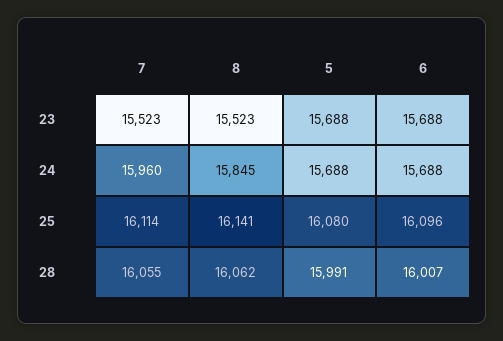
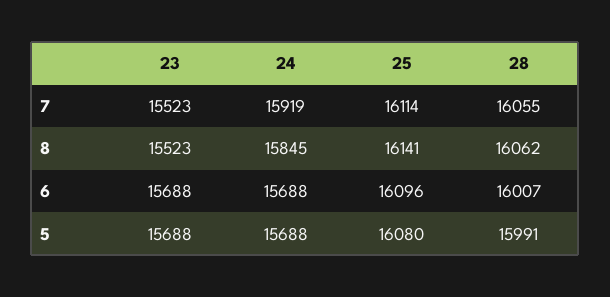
  {
    "7": {
      "23": 15523,
-     "24": 15960,
+     "24": 15919,
      "25": 16114,
      "28": 16055
    },
    "8": {
      "23": 15523,
      "24": 15845,
      "25": 16141,
      "28": 16062
    },
    "5": {
      "23": 15688,
      "24": 15688,
      "25": 16080,
      "28": 15991
    },
    "6": {
      "23": 15688,
      "24": 15688,
      "25": 16096,
      "28": 16007
    }
  }

